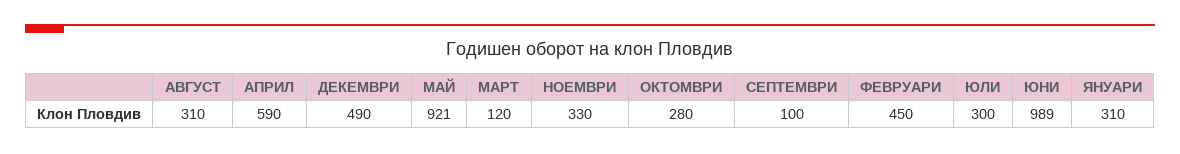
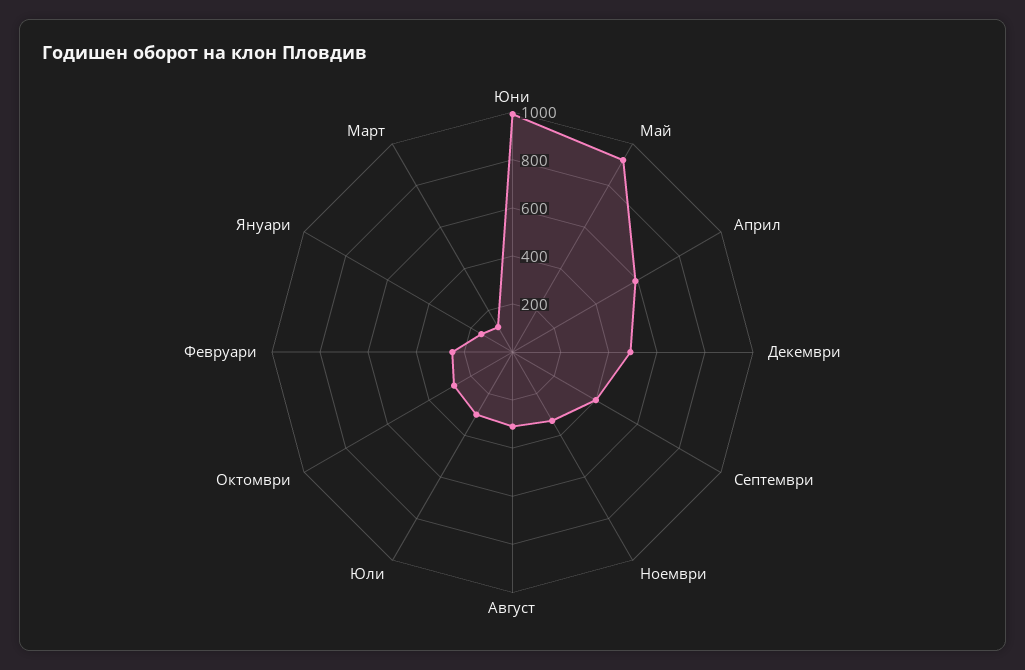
  {
    "АВГУСТ": 310,
    "АПРИЛ": 590,
    "ДЕКЕМВРИ": 490,
    "МАЙ": 921,
    "МАРТ": 120,
    "НОЕМВРИ": 330,
    "ОКТОМВРИ": 280,
-   "СЕПТЕМВРИ": 100,
+   "СЕПТЕМВРИ": 400,
-   "ФЕВРУАРИ": 450,
+   "ФЕВРУАРИ": 250,
    "ЮЛИ": 300,
    "ЮНИ": 989,
-   "ЯНУАРИ": 310
+   "ЯНУАРИ": 150
  }

